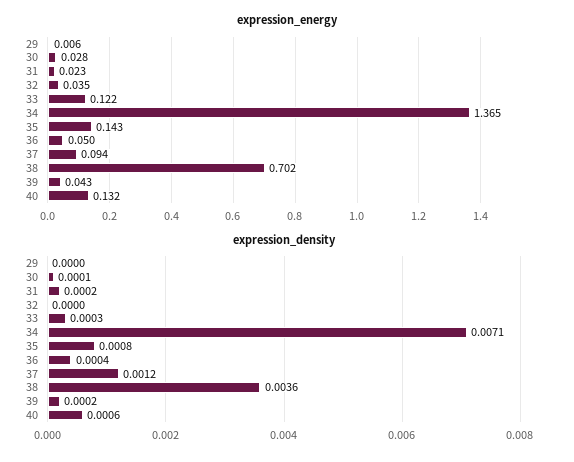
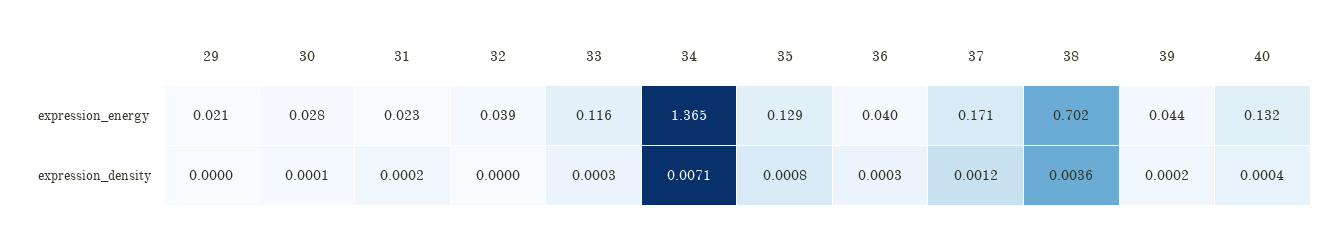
  {
    "expression_energy": {
-     "29": 0.006,
+     "29": 0.021,
      "30": 0.028,
      "31": 0.023,
-     "32": 0.035,
+     "32": 0.039,
-     "33": 0.122,
+     "33": 0.116,
      "34": 1.365,
-     "35": 0.143,
+     "35": 0.129,
-     "36": 0.05,
+     "36": 0.04,
-     "37": 0.094,
+     "37": 0.171,
      "38": 0.702,
-     "39": 0.043,
+     "39": 0.044,
      "40": 0.132
    },
    "expression_density": {
      "29": 0,
      "30": 0.0001,
      "31": 0.0002,
      "32": 0,
      "33": 0.0003,
      "34": 0.0071,
      "35": 0.0008,
-     "36": 0.0004,
+     "36": 0.0003,
      "37": 0.0012,
      "38": 0.0036,
      "39": 0.0002,
-     "40": 0.0006
+     "40": 0.0004
    }
  }

